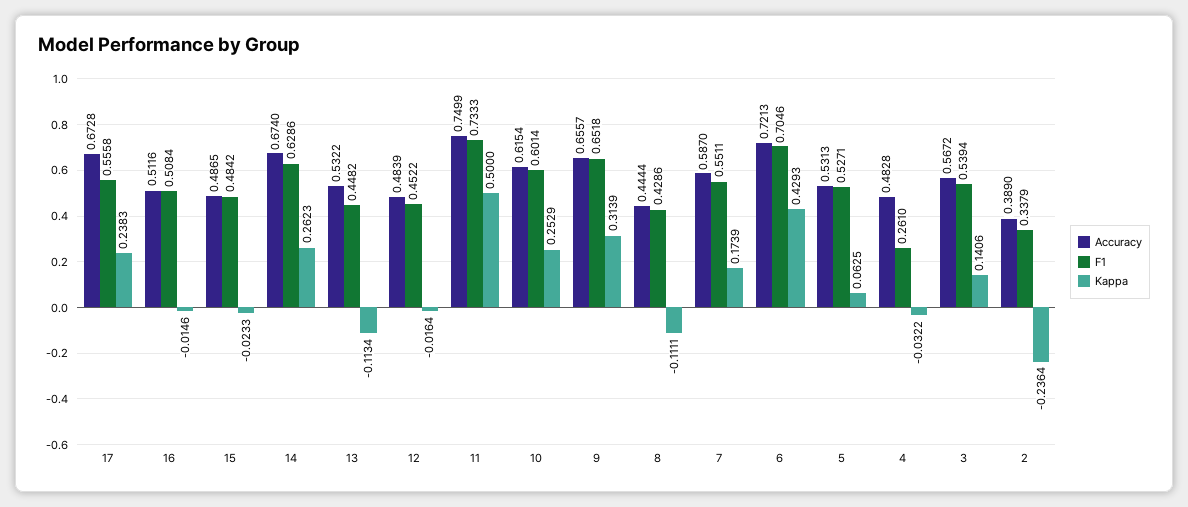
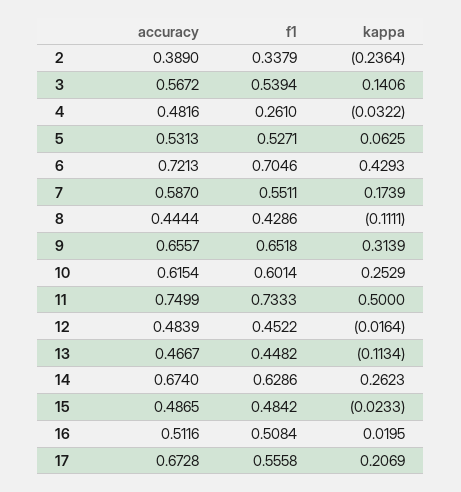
  {
    "Accuracy": {
      "17": 0.6728,
      "16": 0.5116,
      "15": 0.4865,
      "14": 0.674,
-     "13": 0.5322,
+     "13": 0.4667,
      "12": 0.4839,
      "11": 0.7499,
      "10": 0.6154,
      "9": 0.6557,
      "8": 0.4444,
      "7": 0.587,
      "6": 0.7213,
      "5": 0.5313,
-     "4": 0.4828,
+     "4": 0.4816,
      "3": 0.5672,
      "2": 0.389
    },
    "F1": {
      "17": 0.5558,
      "16": 0.5084,
      "15": 0.4842,
      "14": 0.6286,
      "13": 0.4482,
      "12": 0.4522,
      "11": 0.7333,
      "10": 0.6014,
      "9": 0.6518,
      "8": 0.4286,
      "7": 0.5511,
      "6": 0.7046,
      "5": 0.5271,
      "4": 0.261,
      "3": 0.5394,
      "2": 0.3379
    },
    "Kappa": {
-     "17": 0.2383,
+     "17": 0.2069,
-     "16": -0.0146,
+     "16": 0.0195,
      "15": -0.0233,
      "14": 0.2623,
      "13": -0.1134,
      "12": -0.0164,
      "11": 0.5,
      "10": 0.2529,
      "9": 0.3139,
      "8": -0.1111,
      "7": 0.1739,
      "6": 0.4293,
      "5": 0.0625,
      "4": -0.0322,
      "3": 0.1406,
      "2": -0.2364
    }
  }

